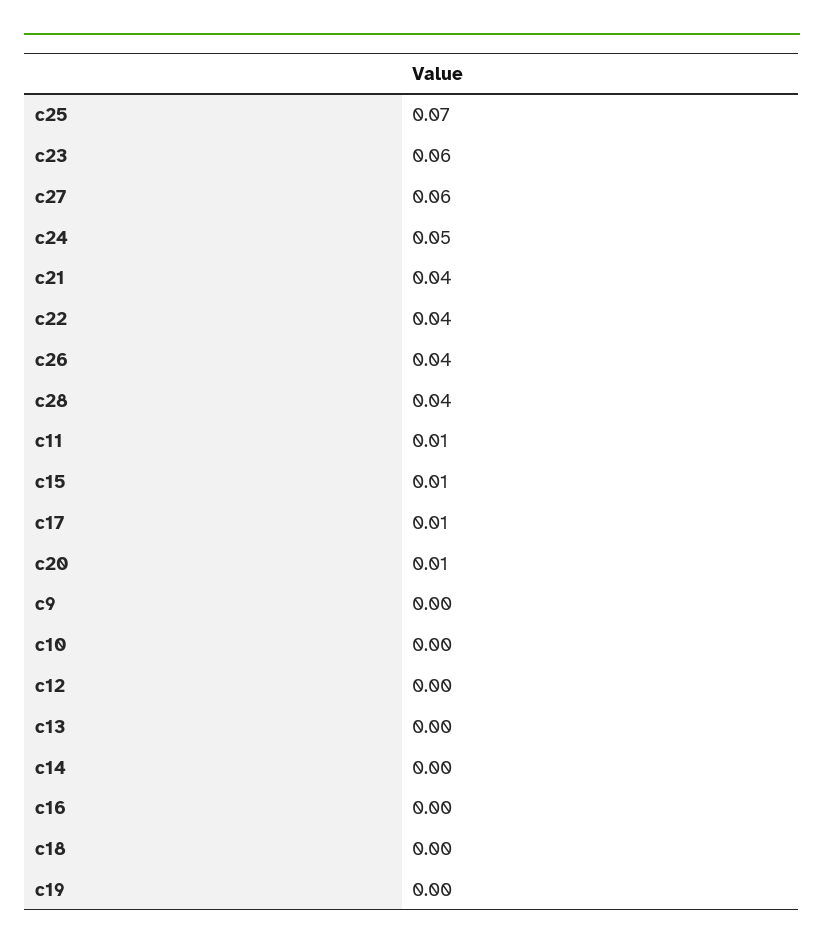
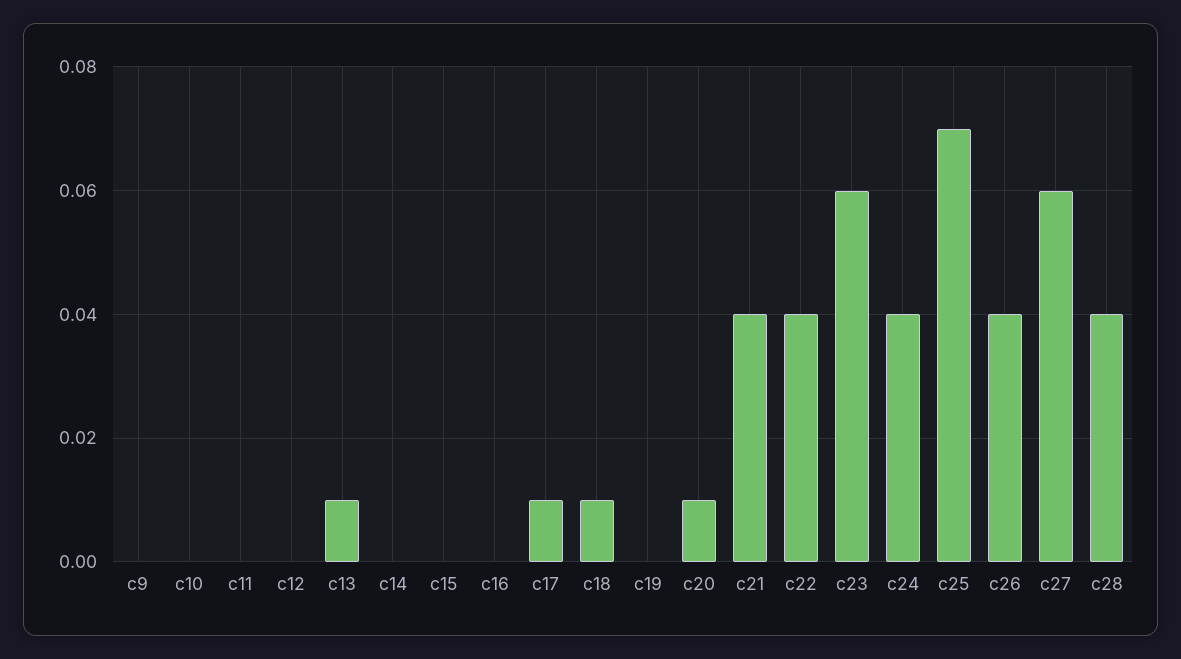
  {
    "c25": 0.07,
    "c23": 0.06,
    "c27": 0.06,
-   "c24": 0.05,
+   "c24": 0.04,
    "c21": 0.04,
    "c22": 0.04,
    "c26": 0.04,
    "c28": 0.04,
-   "c11": 0.01,
+   "c11": 0,
-   "c15": 0.01,
+   "c15": 0,
    "c17": 0.01,
    "c20": 0.01,
    "c9": 0,
    "c10": 0,
    "c12": 0,
-   "c13": 0,
+   "c13": 0.01,
    "c14": 0,
    "c16": 0,
-   "c18": 0,
+   "c18": 0.01,
    "c19": 0
  }

